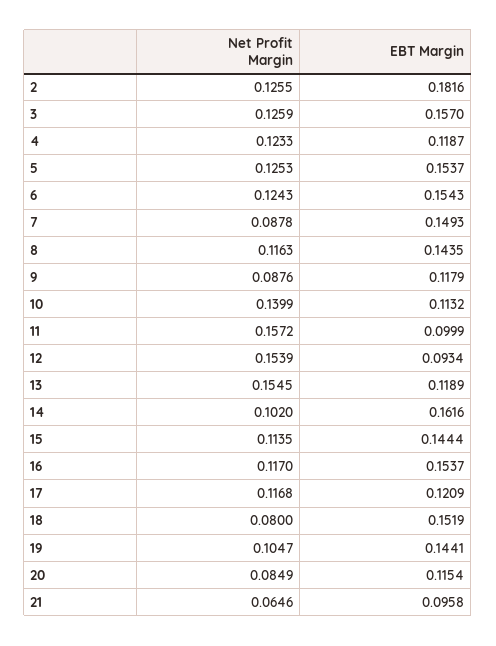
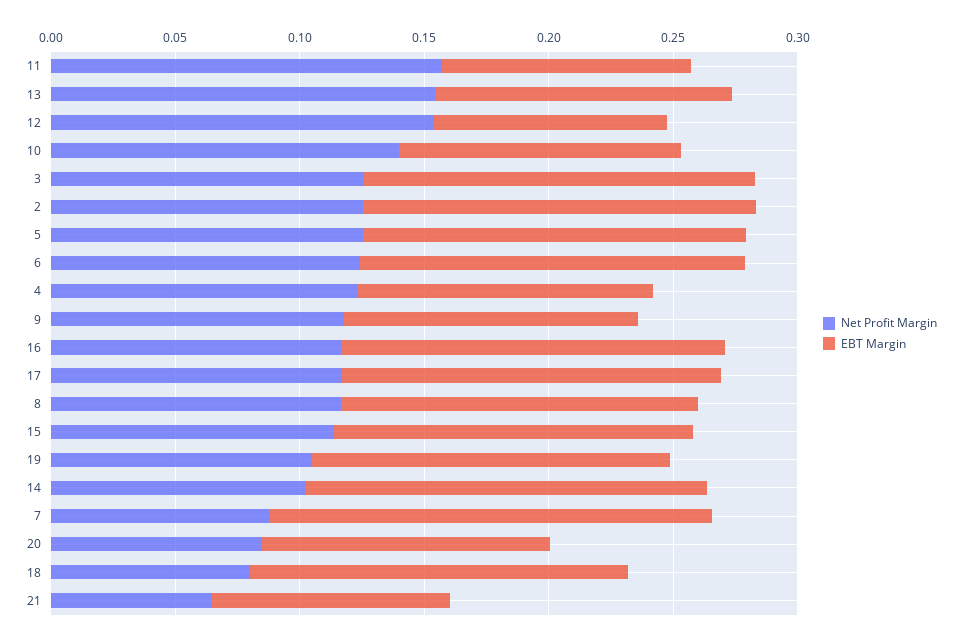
  {
    "Net Profit Margin": {
      "2": 0.1255,
      "3": 0.1259,
      "4": 0.1233,
      "5": 0.1253,
      "6": 0.1243,
      "7": 0.0878,
      "8": 0.1163,
-     "9": 0.0876,
+     "9": 0.12,
      "10": 0.1399,
      "11": 0.1572,
      "12": 0.1539,
      "13": 0.1545,
      "14": 0.102,
      "15": 0.1135,
      "16": 0.117,
      "17": 0.1168,
      "18": 0.08,
      "19": 0.1047,
      "20": 0.0849,
      "21": 0.0646
    },
    "EBT Margin": {
-     "2": 0.1816,
+     "2": 0.16,
      "3": 0.157,
      "4": 0.1187,
      "5": 0.1537,
      "6": 0.1543,
-     "7": 0.1493,
+     "7": 0.18,
      "8": 0.1435,
      "9": 0.1179,
      "10": 0.1132,
      "11": 0.0999,
      "12": 0.0934,
      "13": 0.1189,
      "14": 0.1616,
      "15": 0.1444,
      "16": 0.1537,
-     "17": 0.1209,
+     "17": 0.15,
      "18": 0.1519,
      "19": 0.1441,
      "20": 0.1154,
      "21": 0.0958
    }
  }

